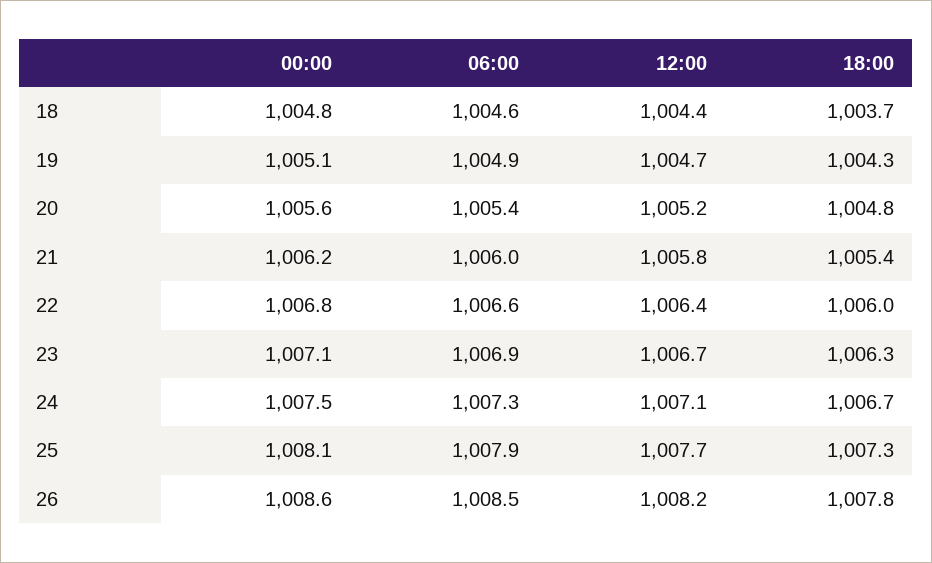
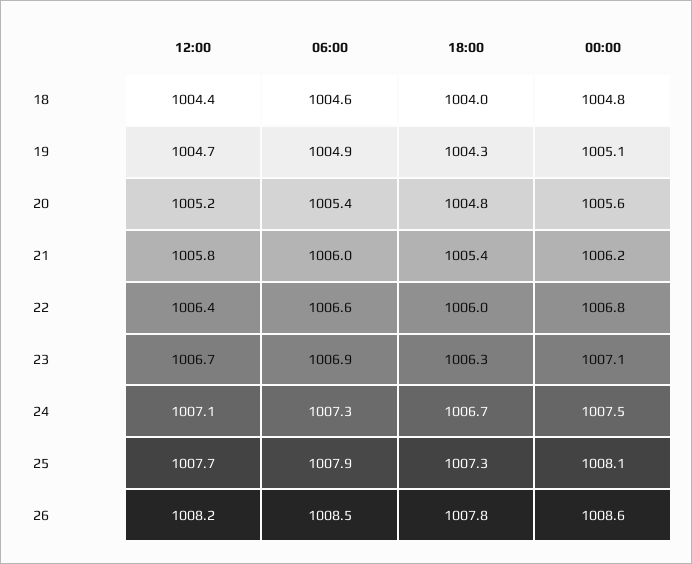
  {
    "00:00": {
      "18": 1004.8,
      "19": 1005.1,
      "20": 1005.6,
      "21": 1006.2,
      "22": 1006.8,
      "23": 1007.1,
      "24": 1007.5,
      "25": 1008.1,
      "26": 1008.6
    },
    "06:00": {
      "18": 1004.6,
      "19": 1004.9,
      "20": 1005.4,
      "21": 1006,
      "22": 1006.6,
      "23": 1006.9,
      "24": 1007.3,
      "25": 1007.9,
      "26": 1008.5
    },
    "12:00": {
      "18": 1004.4,
      "19": 1004.7,
      "20": 1005.2,
      "21": 1005.8,
      "22": 1006.4,
      "23": 1006.7,
      "24": 1007.1,
      "25": 1007.7,
      "26": 1008.2
    },
    "18:00": {
-     "18": 1003.7,
+     "18": 1004,
      "19": 1004.3,
      "20": 1004.8,
      "21": 1005.4,
      "22": 1006,
      "23": 1006.3,
      "24": 1006.7,
      "25": 1007.3,
      "26": 1007.8
    }
  }

